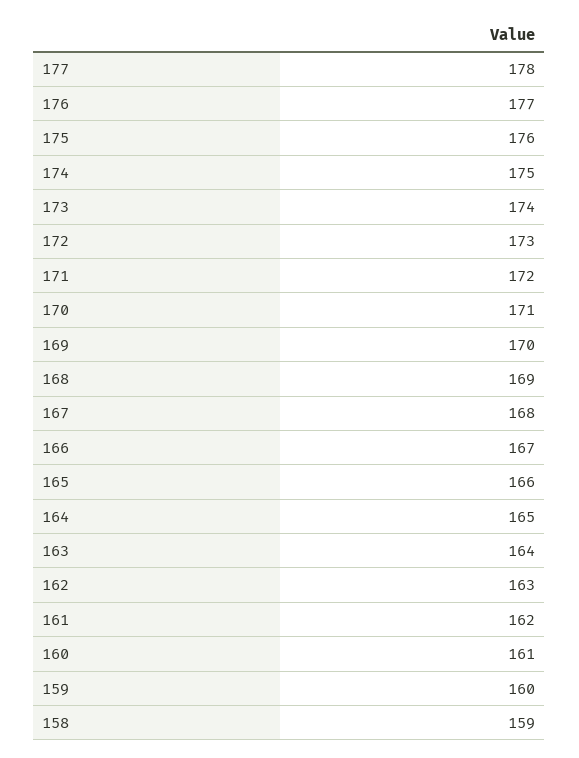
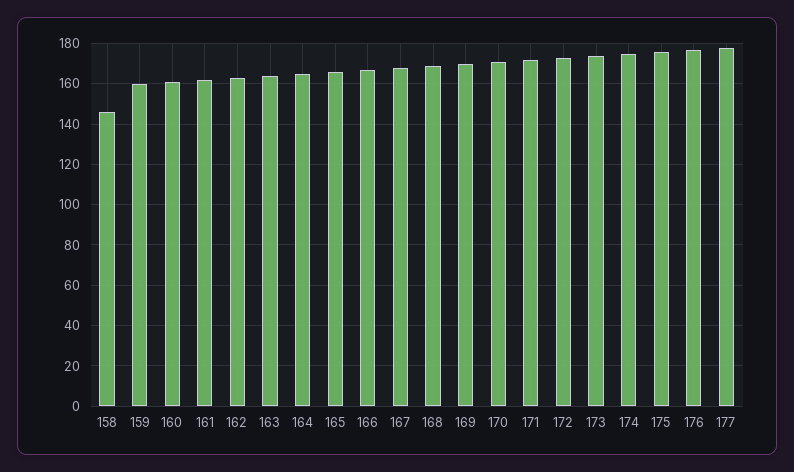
  {
    "177": 178,
    "176": 177,
    "175": 176,
    "174": 175,
    "173": 174,
    "172": 173,
    "171": 172,
    "170": 171,
    "169": 170,
    "168": 169,
    "167": 168,
    "166": 167,
    "165": 166,
    "164": 165,
    "163": 164,
    "162": 163,
    "161": 162,
    "160": 161,
    "159": 160,
-   "158": 159
+   "158": 145
  }

